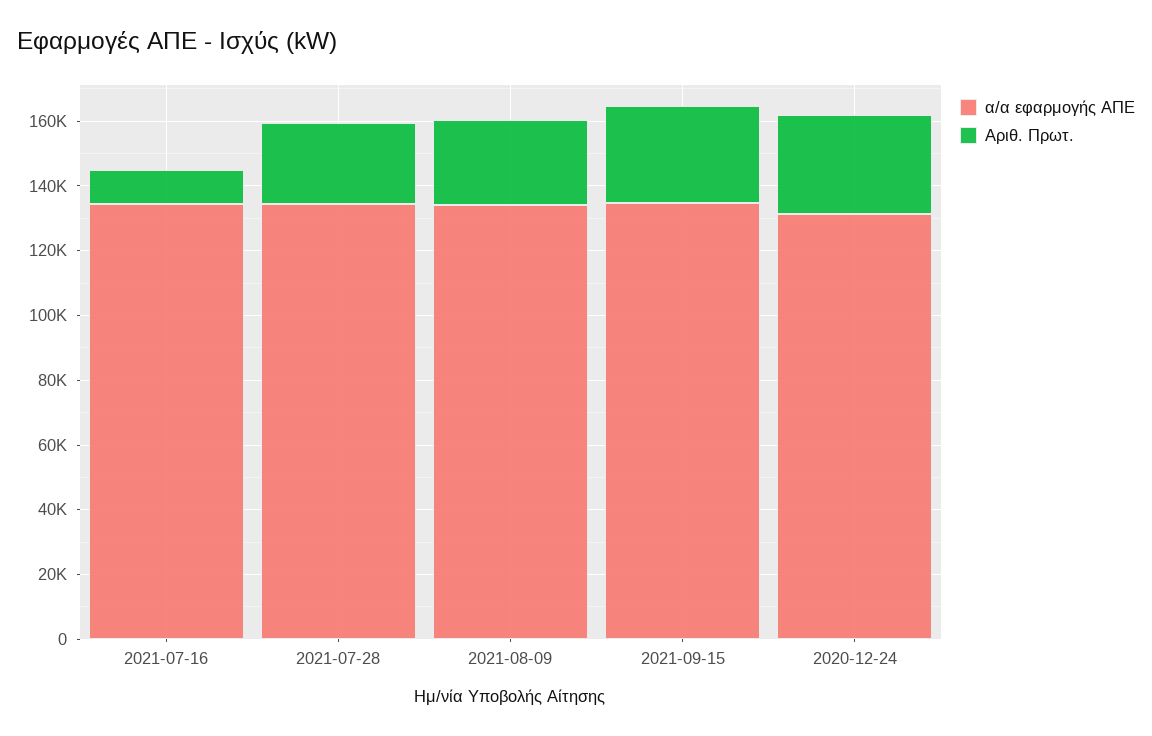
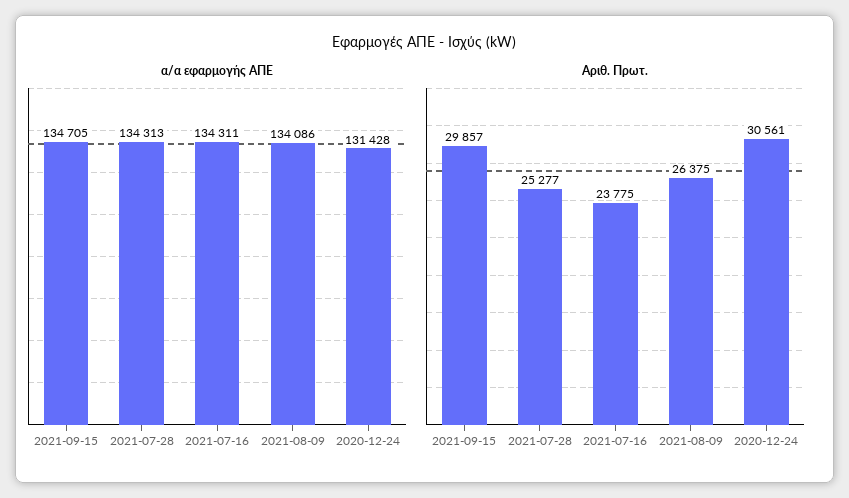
  {
    "α/α εφαρμογής ΑΠΕ": {
      "2021-07-16": 134311,
      "2021-07-28": 134313,
      "2021-08-09": 134086,
      "2021-09-15": 134705,
      "2020-12-24": 131428
    },
    "Αριθ. Πρωτ.": {
-     "2021-07-16": 10000,
+     "2021-07-16": 23775,
      "2021-07-28": 25277,
      "2021-08-09": 26375,
      "2021-09-15": 29857,
      "2020-12-24": 30561
    }
  }

